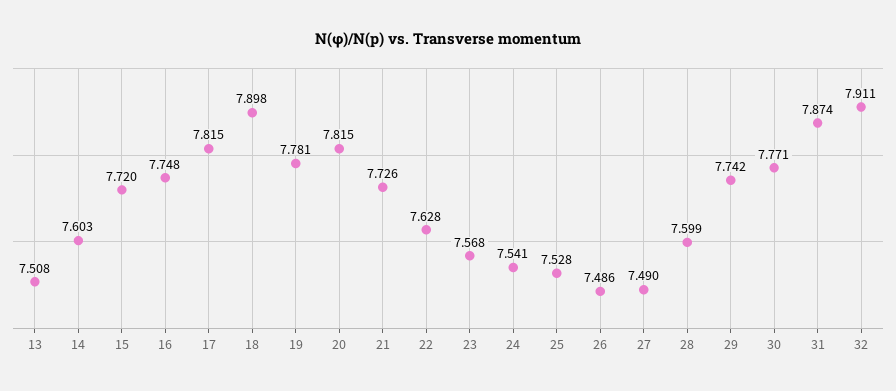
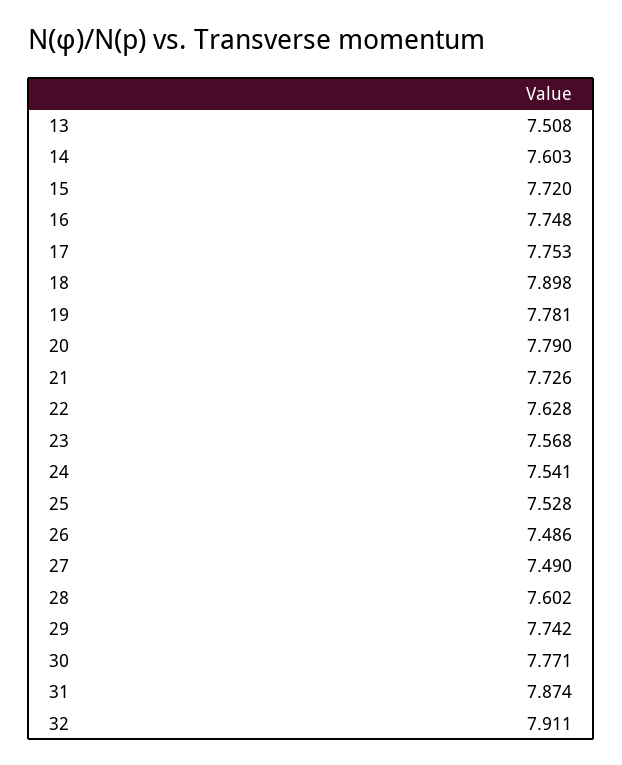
  {
    "13": 7.508,
    "14": 7.603,
    "15": 7.72,
    "16": 7.748,
-   "17": 7.815,
+   "17": 7.753,
    "18": 7.898,
    "19": 7.781,
-   "20": 7.815,
+   "20": 7.79,
    "21": 7.726,
    "22": 7.628,
    "23": 7.568,
    "24": 7.541,
    "25": 7.528,
    "26": 7.486,
    "27": 7.49,
-   "28": 7.599,
+   "28": 7.602,
    "29": 7.742,
    "30": 7.771,
    "31": 7.874,
    "32": 7.911
  }

